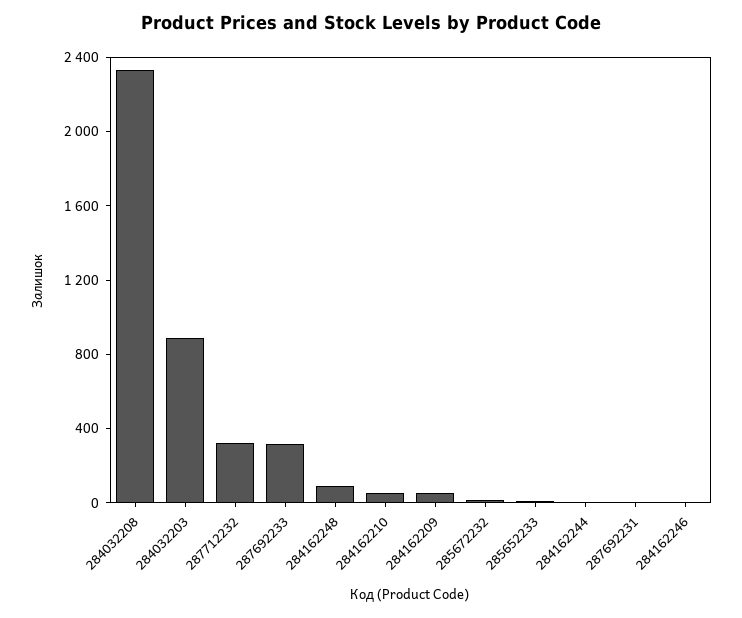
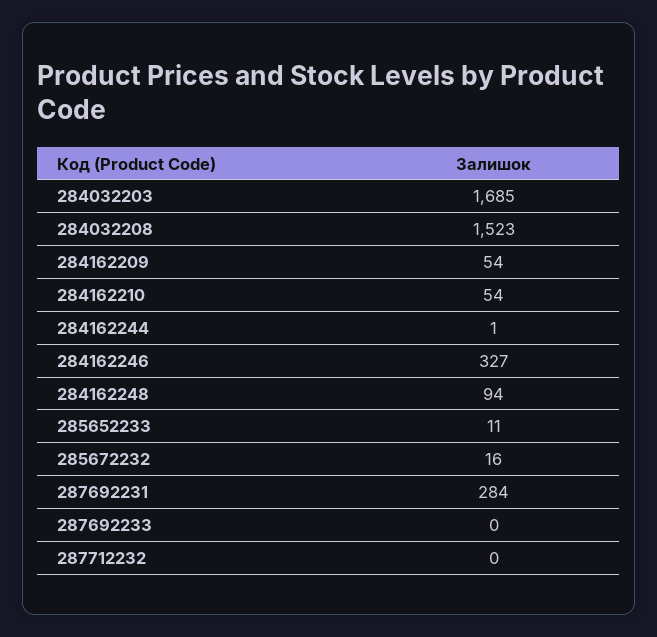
  {
-   "284032208": 2300,
+   "284032208": 1523,
-   "284032203": 900,
+   "284032203": 1685,
-   "287712232": 300,
+   "287712232": 0,
-   "287692233": 300,
+   "287692233": 0,
    "284162248": 94,
    "284162210": 54,
    "284162209": 54,
    "285672232": 16,
    "285652233": 11,
    "284162244": 1,
-   "287692231": 0,
+   "287692231": 284,
-   "284162246": 0
+   "284162246": 327
  }

